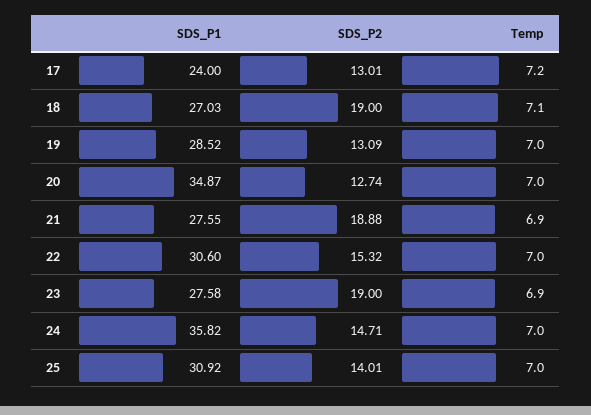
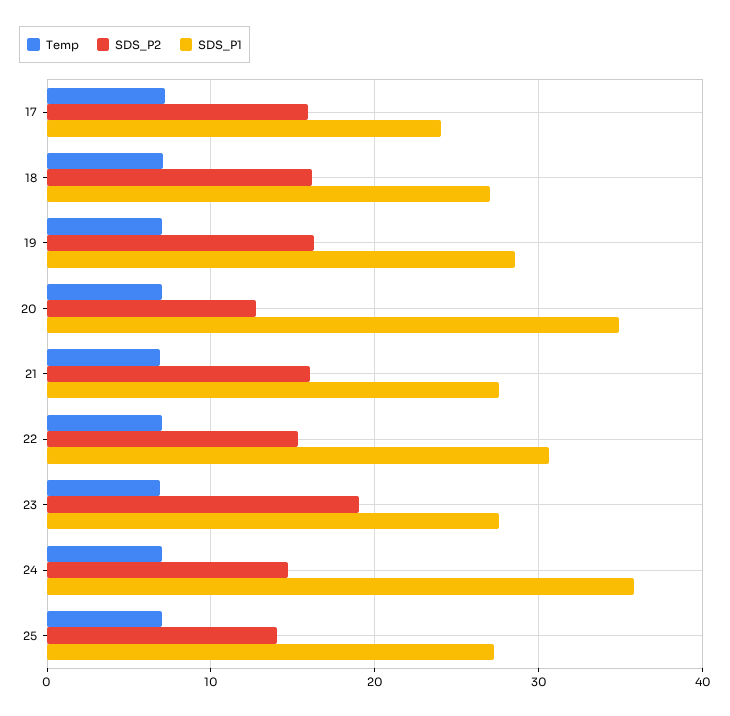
  {
    "SDS_P1": {
      "17": 24,
      "18": 27.03,
      "19": 28.52,
      "20": 34.87,
      "21": 27.55,
      "22": 30.6,
      "23": 27.58,
      "24": 35.82,
-     "25": 30.92
+     "25": 27
    },
    "SDS_P2": {
-     "17": 13.01,
+     "17": 16,
-     "18": 19,
+     "18": 16,
-     "19": 13.09,
+     "19": 16,
      "20": 12.74,
-     "21": 18.88,
+     "21": 16,
      "22": 15.32,
      "23": 19,
      "24": 14.71,
      "25": 14.01
    },
    "Temp": {
      "17": 7.2,
      "18": 7.1,
      "19": 7,
      "20": 7,
      "21": 6.9,
      "22": 7,
      "23": 6.9,
      "24": 7,
      "25": 7
    }
  }

